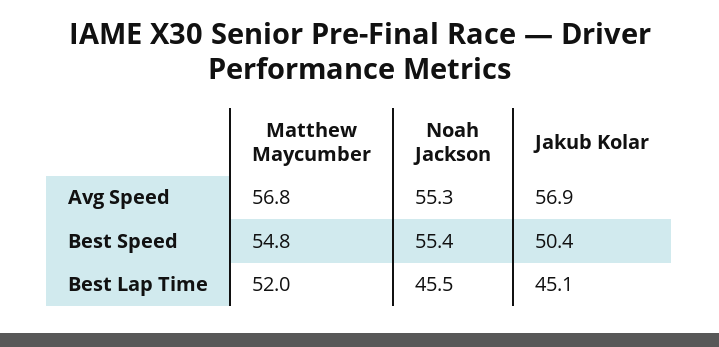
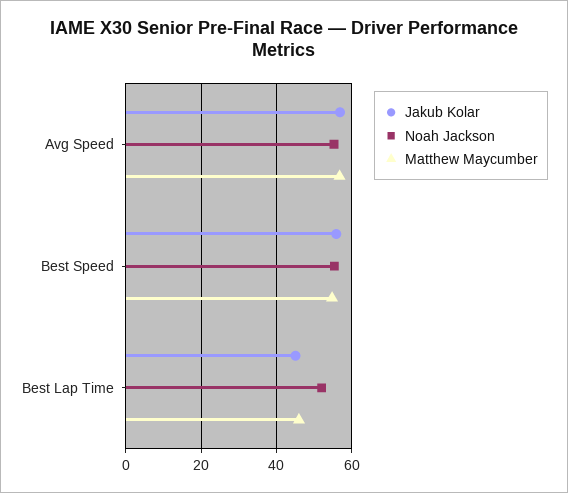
  {
    "Matthew Maycumber": {
      "Avg Speed": 56.8,
      "Best Speed": 54.8,
-     "Best Lap Time": 52
+     "Best Lap Time": 46
    },
    "Noah Jackson": {
      "Avg Speed": 55.3,
      "Best Speed": 55.4,
-     "Best Lap Time": 45.5
+     "Best Lap Time": 52
    },
    "Jakub Kolar": {
      "Avg Speed": 56.9,
-     "Best Speed": 50.4,
+     "Best Speed": 56,
      "Best Lap Time": 45.1
    }
  }

